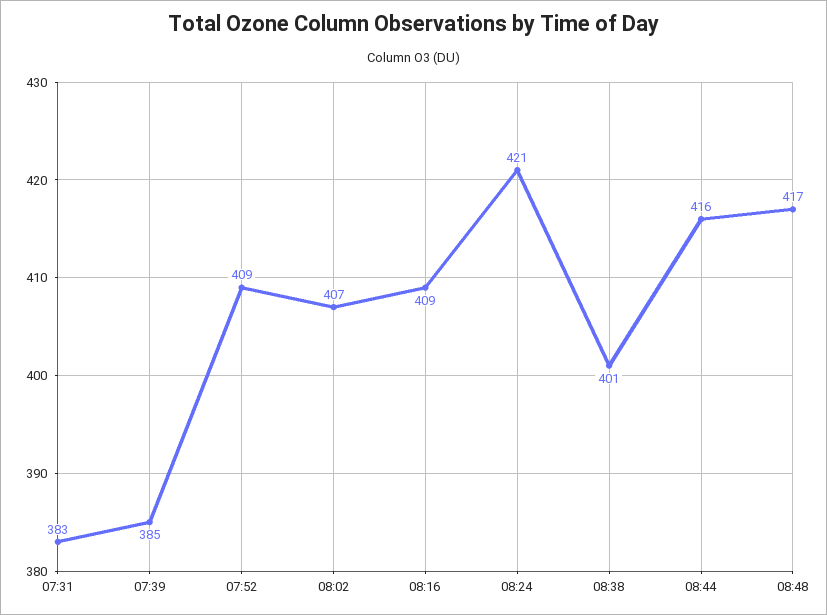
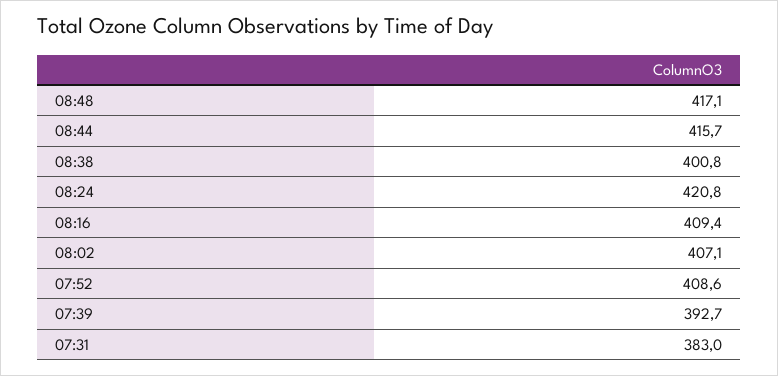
  {
    "07:31": 383,
-   "07:39": 385,
+   "07:39": 392.7,
    "07:52": 408.6,
    "08:02": 407.1,
    "08:16": 409.4,
    "08:24": 420.8,
    "08:38": 400.8,
    "08:44": 415.7,
    "08:48": 417.1
  }

